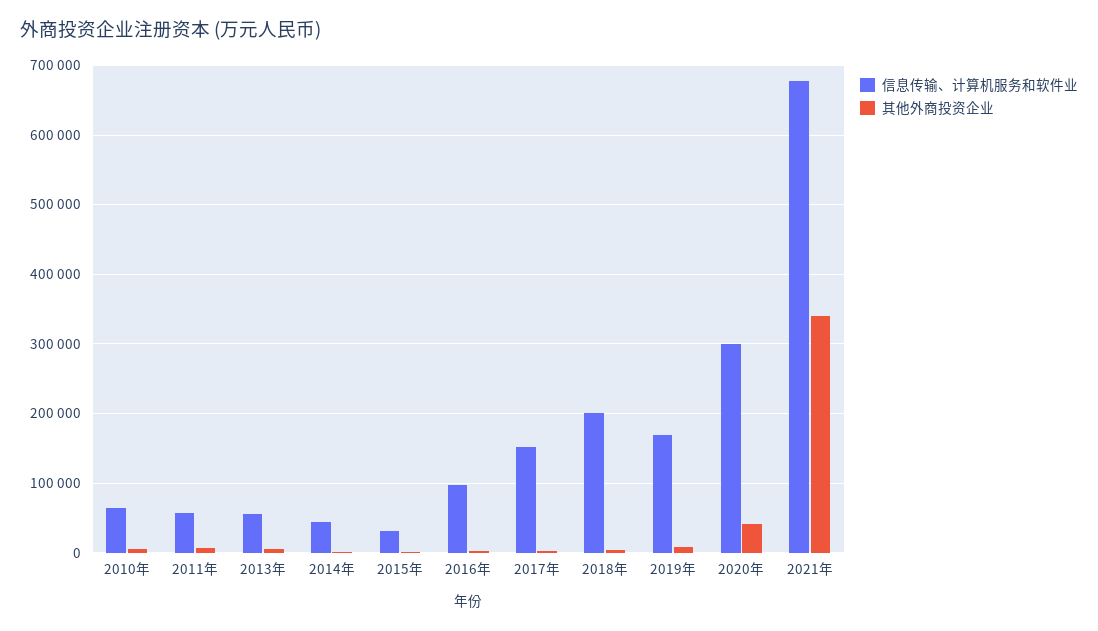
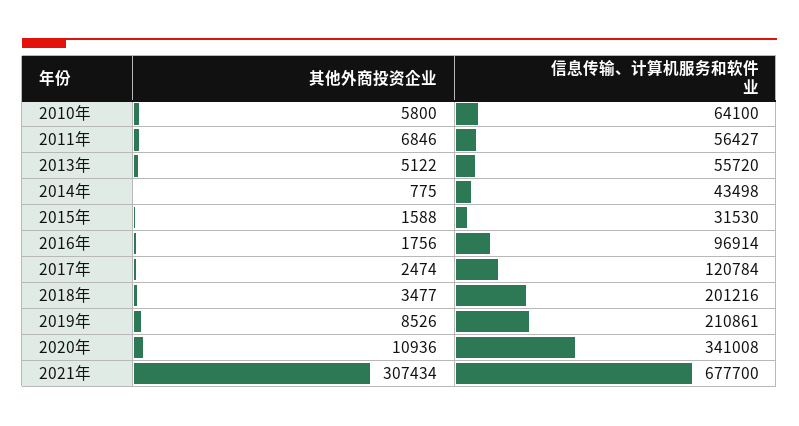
  {
    "信息传输、计算机服务和软件业": {
      "2010年": 64100,
      "2011年": 56427,
      "2013年": 55720,
      "2014年": 43498,
      "2015年": 31530,
      "2016年": 96914,
-     "2017年": 150000,
+     "2017年": 120784,
      "2018年": 201216,
-     "2019年": 170000,
+     "2019年": 210861,
-     "2020年": 300000,
+     "2020年": 341008,
      "2021年": 677700
    },
    "其他外商投资企业": {
      "2010年": 5800,
      "2011年": 6846,
      "2013年": 5122,
      "2014年": 775,
      "2015年": 1588,
      "2016年": 1756,
      "2017年": 2474,
      "2018年": 3477,
      "2019年": 8526,
-     "2020年": 40000,
+     "2020年": 10936,
-     "2021年": 340000
+     "2021年": 307434
    }
  }

